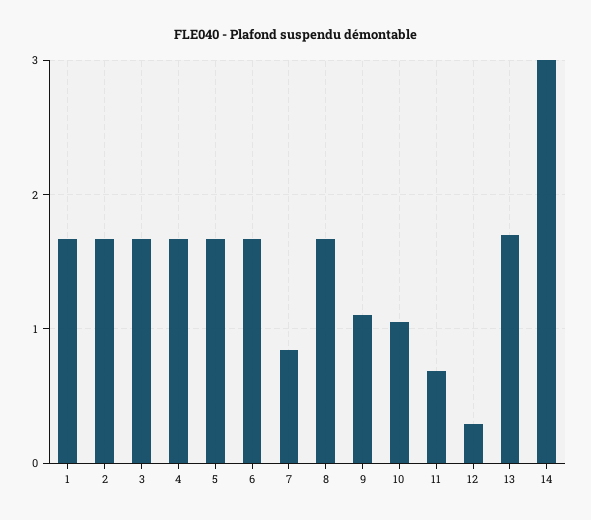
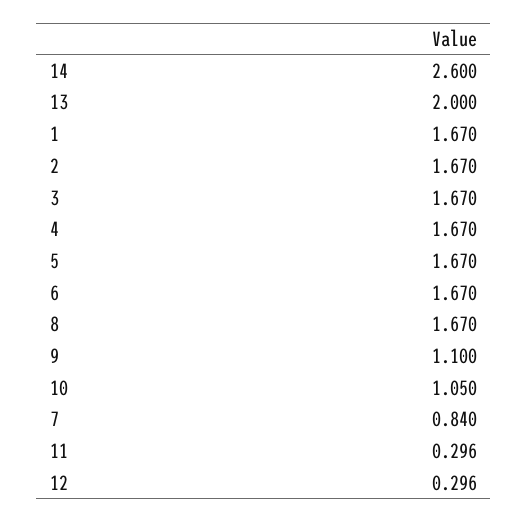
  {
    "1": 1.67,
    "2": 1.67,
    "3": 1.67,
    "4": 1.67,
    "5": 1.67,
    "6": 1.67,
    "7": 0.84,
    "8": 1.67,
    "9": 1.1,
    "10": 1.05,
-   "11": 0.7,
+   "11": 0.296,
    "12": 0.296,
-   "13": 1.7,
+   "13": 2,
-   "14": 3
+   "14": 2.6
  }

